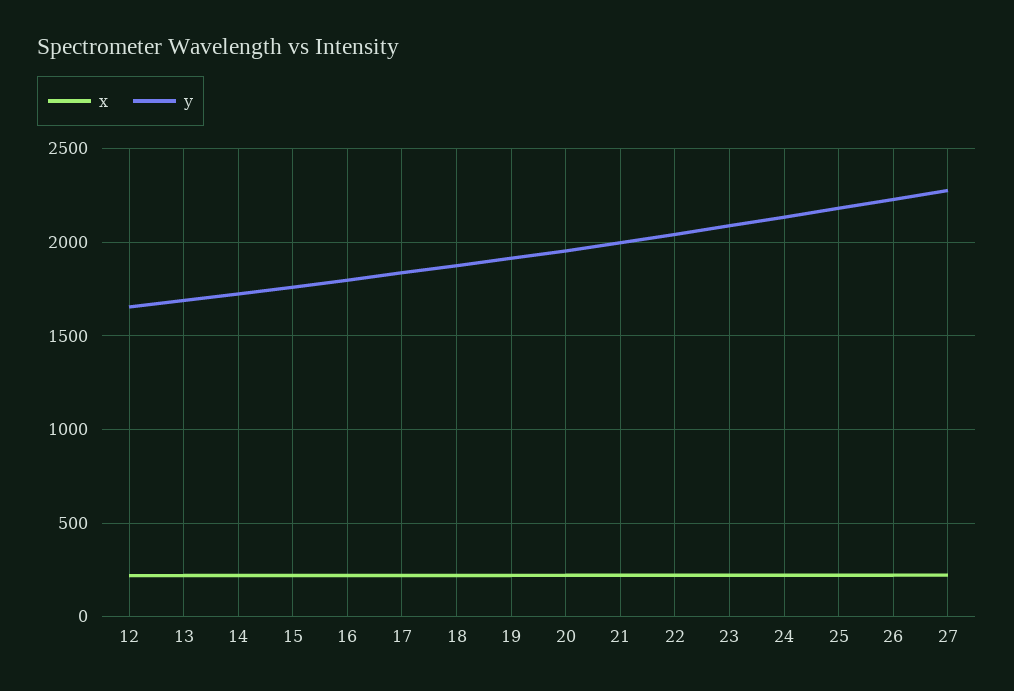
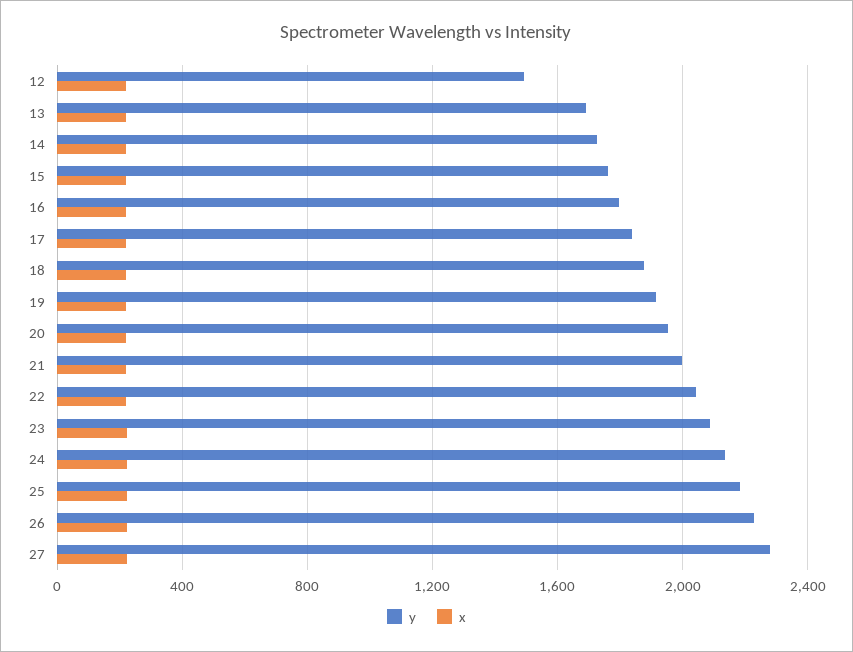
  {
    "x": {
      "12": 200,
      "13": 200,
      "14": 200,
      "15": 200,
      "16": 200,
      "17": 200,
      "18": 200,
      "19": 200,
      "20": 200,
      "21": 200,
      "22": 200,
      "23": 200,
      "24": 200,
      "25": 200,
      "26": 200,
      "27": 200
    },
    "y": {
-     "12": 1650,
+     "12": 1500,
      "13": 1700,
      "14": 1750,
      "15": 1750,
      "16": 1800,
      "17": 1850,
      "18": 1900,
      "19": 1900,
      "20": 1950,
      "21": 2000,
      "22": 2050,
      "23": 2100,
      "24": 2150,
      "25": 2200,
      "26": 2250,
      "27": 2300
    }
  }

